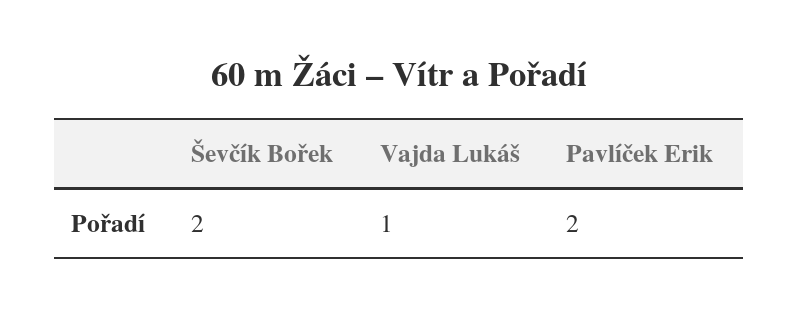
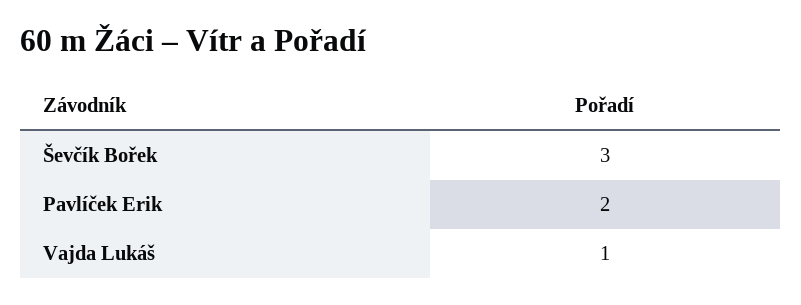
  {
-   "Ševčík Bořek": 2,
+   "Ševčík Bořek": 3,
    "Vajda Lukáš": 1,
    "Pavlíček Erik": 2
  }

